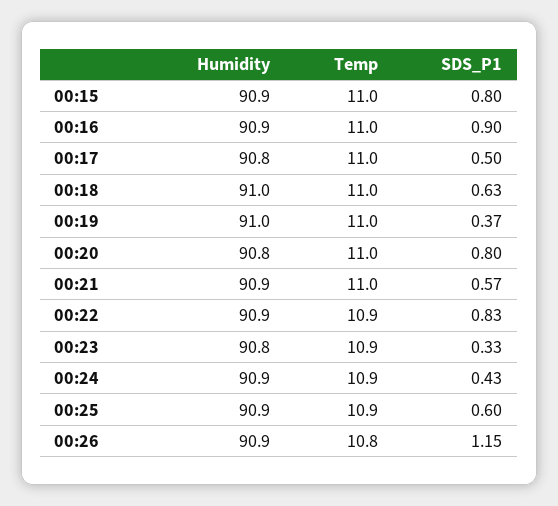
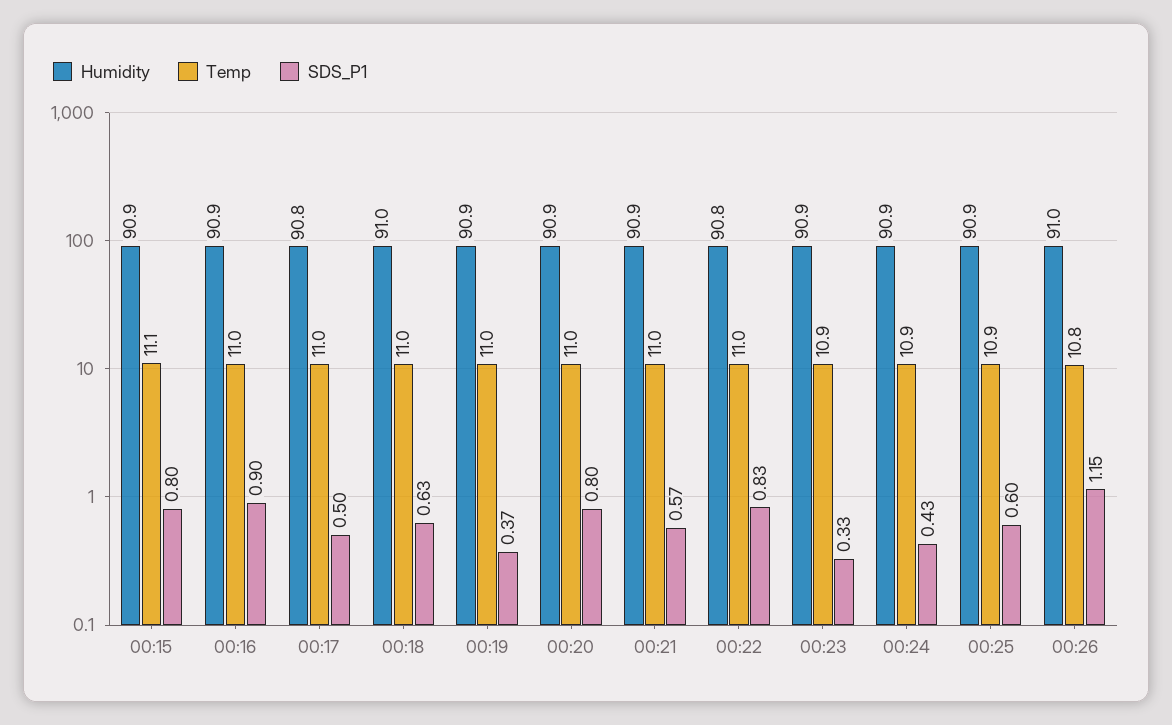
  {
    "Humidity": {
      "00:15": 90.9,
      "00:16": 90.9,
      "00:17": 90.8,
      "00:18": 91,
-     "00:19": 91,
+     "00:19": 90.9,
-     "00:20": 90.8,
+     "00:20": 90.9,
      "00:21": 90.9,
-     "00:22": 90.9,
+     "00:22": 90.8,
-     "00:23": 90.8,
+     "00:23": 90.9,
      "00:24": 90.9,
      "00:25": 90.9,
-     "00:26": 90.9
+     "00:26": 91
    },
    "Temp": {
-     "00:15": 11,
+     "00:15": 11.1,
      "00:16": 11,
      "00:17": 11,
      "00:18": 11,
      "00:19": 11,
      "00:20": 11,
      "00:21": 11,
-     "00:22": 10.9,
+     "00:22": 11,
      "00:23": 10.9,
      "00:24": 10.9,
      "00:25": 10.9,
      "00:26": 10.8
    },
    "SDS_P1": {
      "00:15": 0.8,
      "00:16": 0.9,
      "00:17": 0.5,
      "00:18": 0.63,
      "00:19": 0.37,
      "00:20": 0.8,
      "00:21": 0.57,
      "00:22": 0.83,
      "00:23": 0.33,
      "00:24": 0.43,
      "00:25": 0.6,
      "00:26": 1.15
    }
  }

